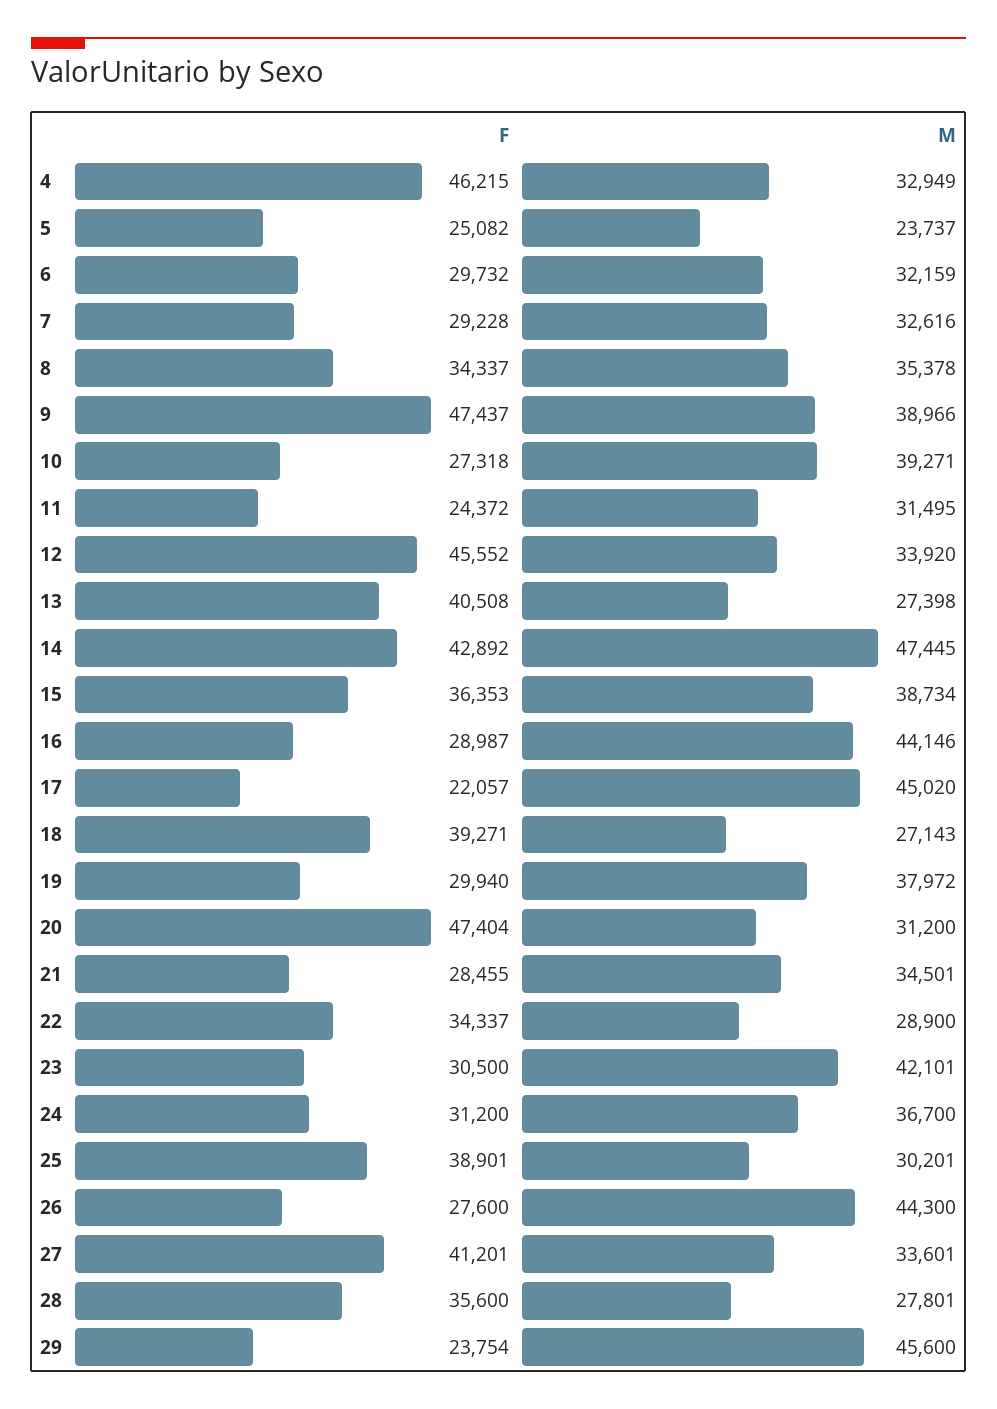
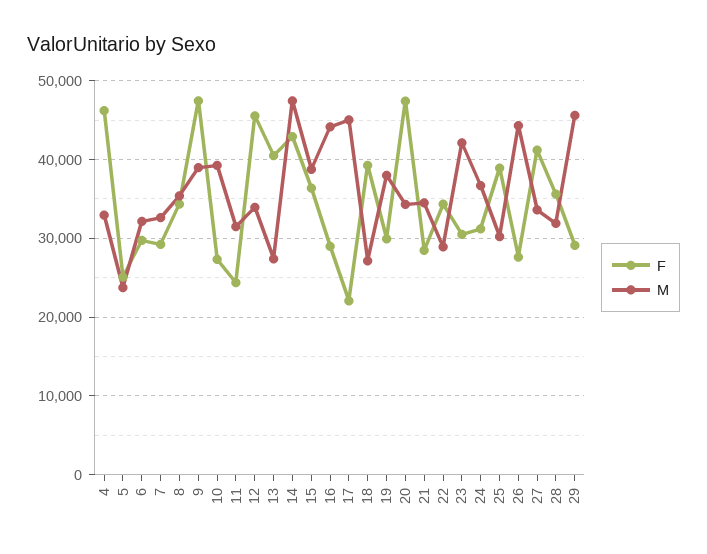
  {
    "F": {
      "4": 46215,
      "5": 25082,
      "6": 29732,
      "7": 29228,
      "8": 34337,
      "9": 47437,
      "10": 27318,
      "11": 24372,
      "12": 45552,
      "13": 40508,
      "14": 42892,
      "15": 36353,
      "16": 28987,
      "17": 22057,
      "18": 39271,
      "19": 29940,
      "20": 47404,
      "21": 28455,
      "22": 34337,
      "23": 30500,
      "24": 31200,
      "25": 38901,
      "26": 27600,
      "27": 41201,
      "28": 35600,
-     "29": 23754
+     "29": 29000
    },
    "M": {
      "4": 32949,
      "5": 23737,
      "6": 32159,
      "7": 32616,
      "8": 35378,
      "9": 38966,
      "10": 39271,
      "11": 31495,
      "12": 33920,
      "13": 27398,
      "14": 47445,
      "15": 38734,
      "16": 44146,
      "17": 45020,
      "18": 27143,
      "19": 37972,
-     "20": 31200,
+     "20": 34000,
      "21": 34501,
      "22": 28900,
      "23": 42101,
      "24": 36700,
      "25": 30201,
      "26": 44300,
      "27": 33601,
-     "28": 27801,
+     "28": 32000,
      "29": 45600
    }
  }

